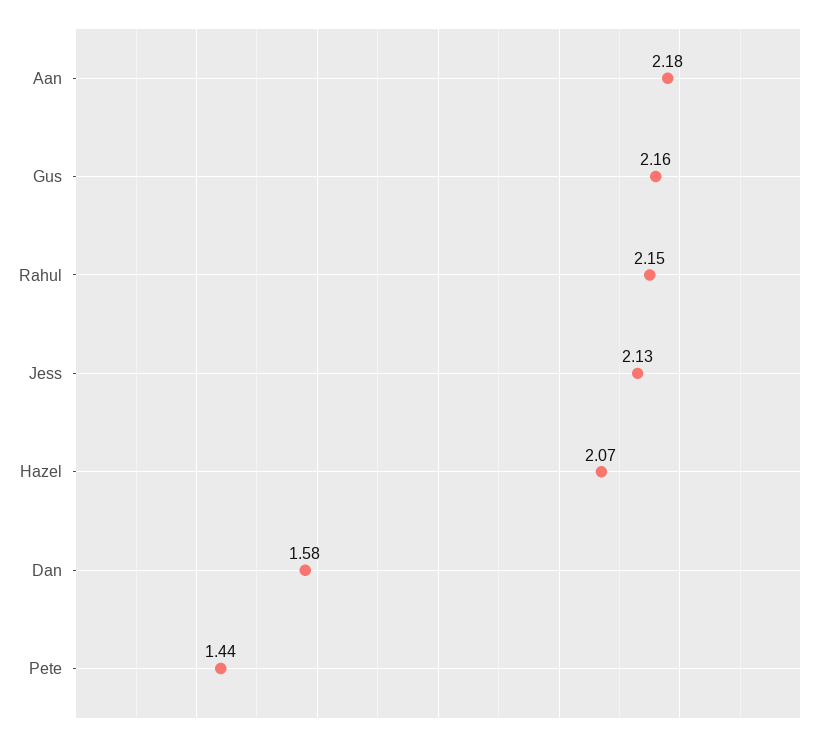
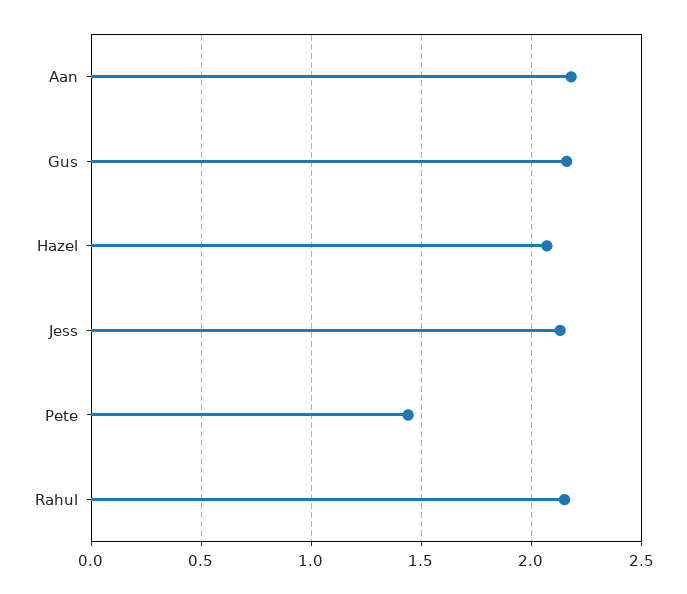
  {
    "Aan": 2.18,
    "Gus": 2.16,
    "Rahul": 2.15,
    "Jess": 2.13,
    "Hazel": 2.07,
-   "Dan": 1.58,
    "Pete": 1.44
  }

